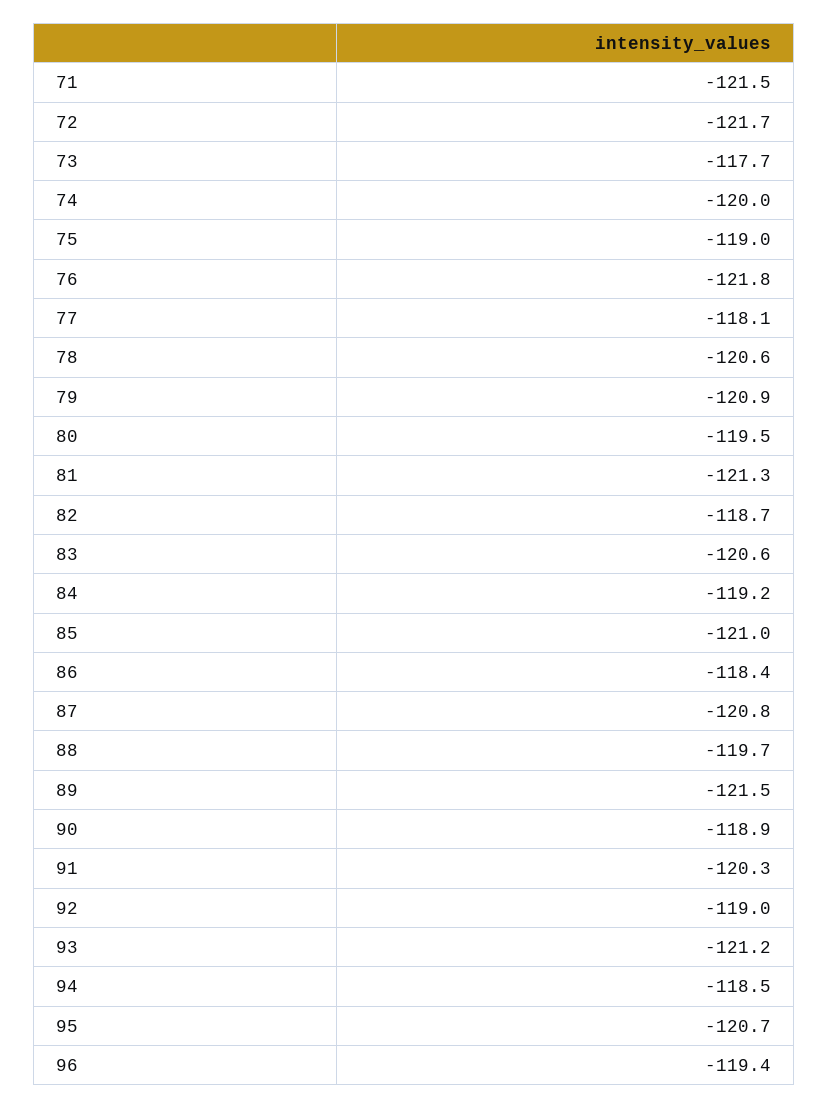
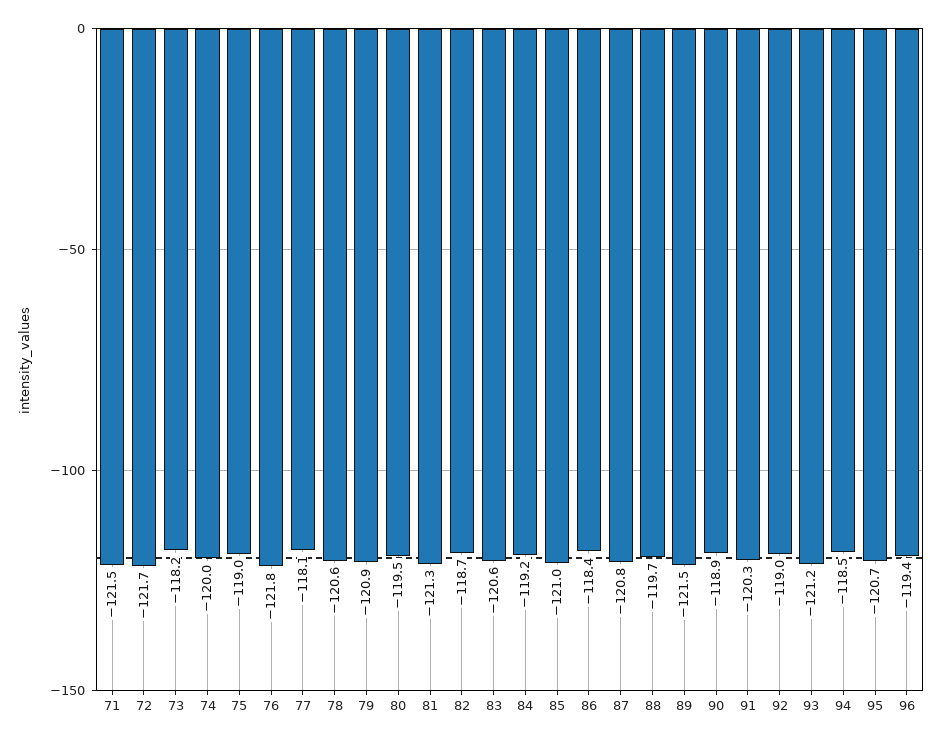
  {
    "71": -121.5,
    "72": -121.7,
-   "73": -117.7,
+   "73": -118.2,
    "74": -120,
    "75": -119,
    "76": -121.8,
    "77": -118.1,
    "78": -120.6,
    "79": -120.9,
    "80": -119.5,
    "81": -121.3,
    "82": -118.7,
    "83": -120.6,
    "84": -119.2,
    "85": -121,
    "86": -118.4,
    "87": -120.8,
    "88": -119.7,
    "89": -121.5,
    "90": -118.9,
    "91": -120.3,
    "92": -119,
    "93": -121.2,
    "94": -118.5,
    "95": -120.7,
    "96": -119.4
  }

